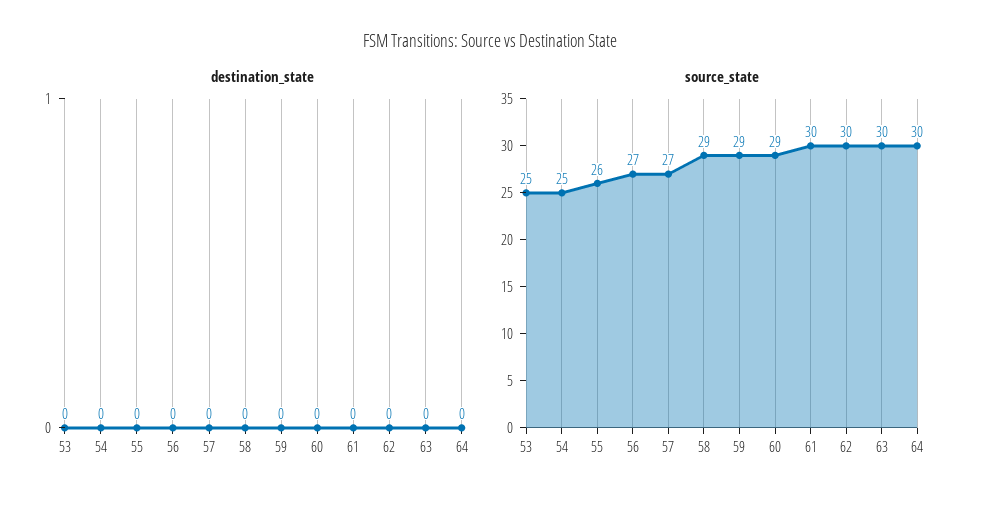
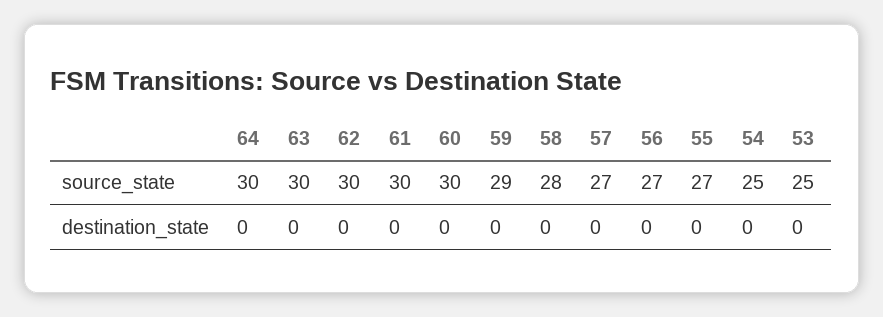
  {
    "destination_state": {
      "53": 0,
      "54": 0,
      "55": 0,
      "56": 0,
      "57": 0,
      "58": 0,
      "59": 0,
      "60": 0,
      "61": 0,
      "62": 0,
      "63": 0,
      "64": 0
    },
    "source_state": {
      "53": 25,
      "54": 25,
-     "55": 26,
+     "55": 27,
      "56": 27,
      "57": 27,
-     "58": 29,
+     "58": 28,
      "59": 29,
-     "60": 29,
+     "60": 30,
      "61": 30,
      "62": 30,
      "63": 30,
      "64": 30
    }
  }

